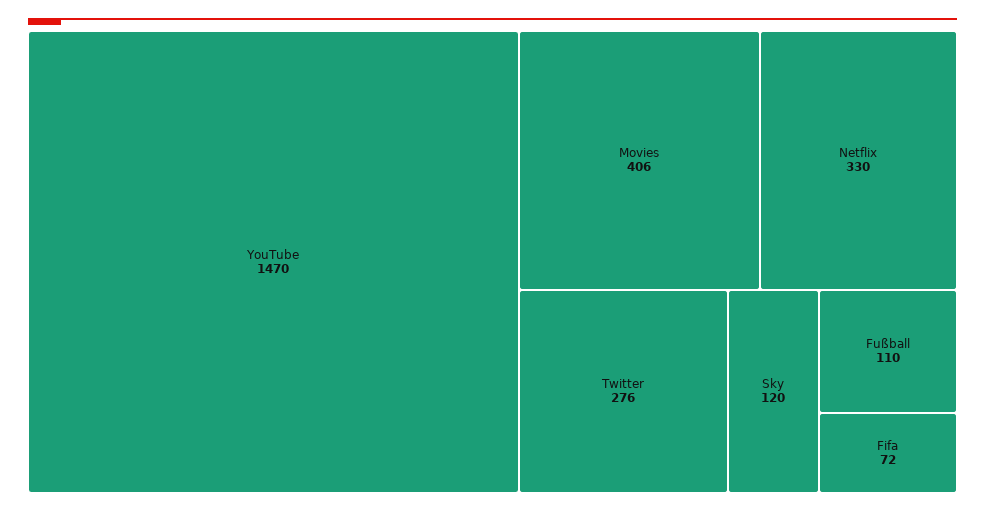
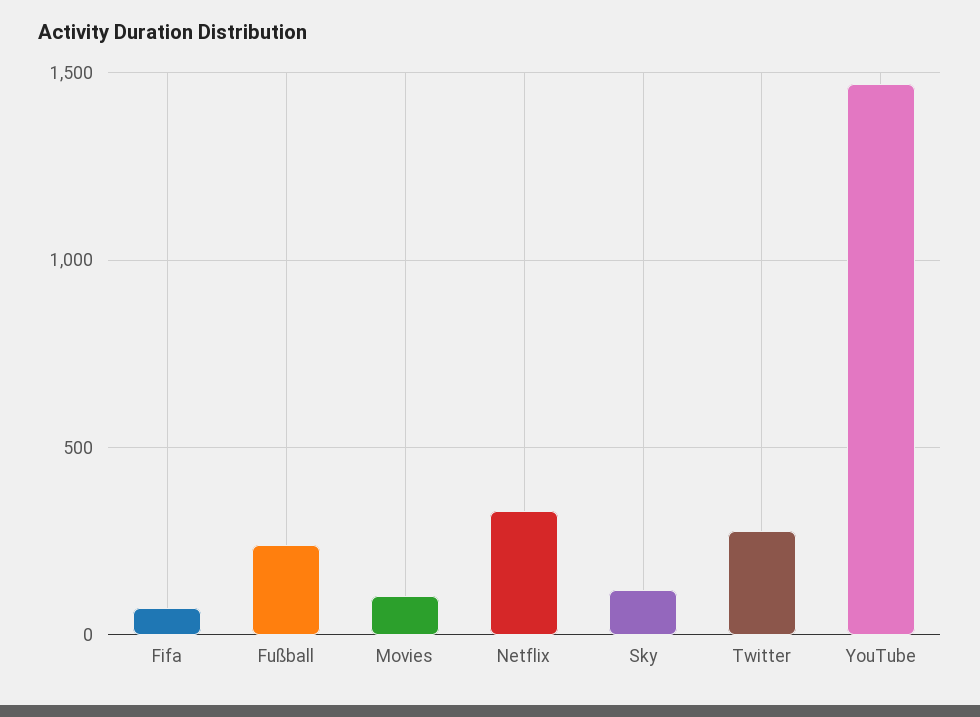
  {
    "YouTube": 1470,
-   "Movies": 406,
+   "Movies": 100,
    "Netflix": 330,
    "Twitter": 276,
    "Sky": 120,
-   "Fußball": 110,
+   "Fußball": 250,
    "Fifa": 72
  }

